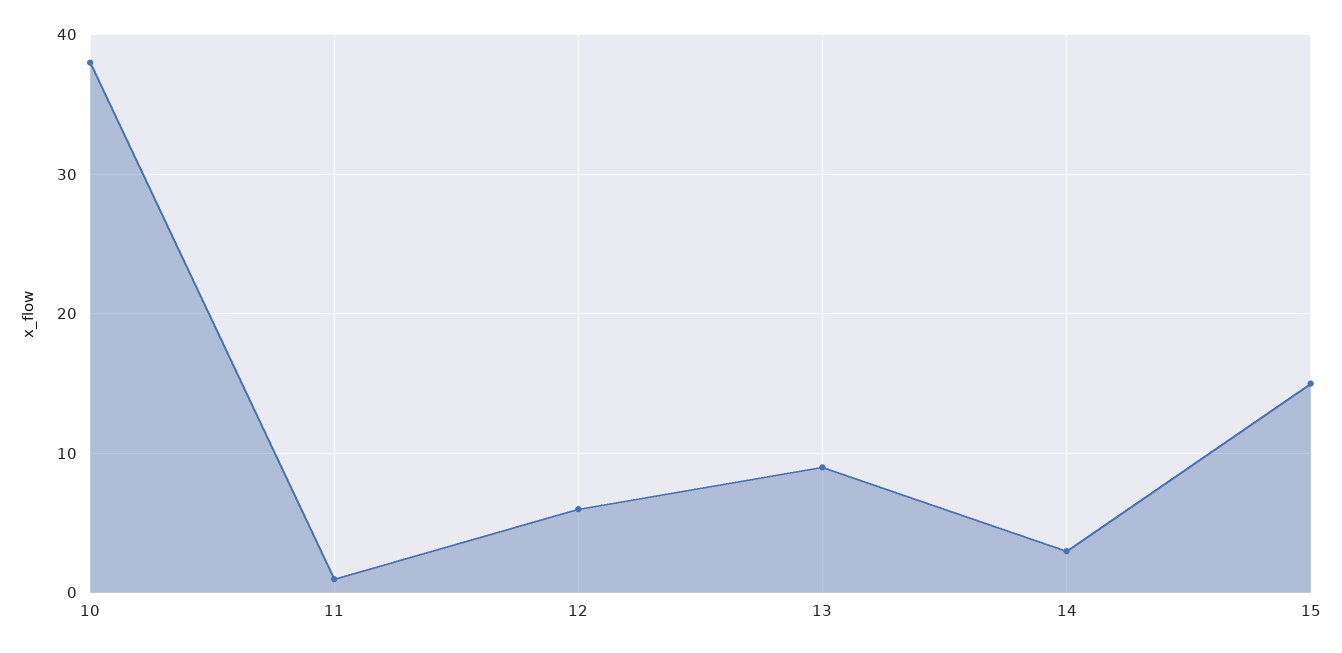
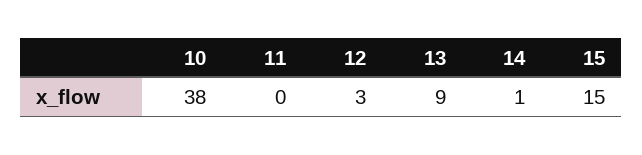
  {
    "10": 38,
-   "11": 1,
+   "11": 0,
-   "12": 6,
+   "12": 3,
    "13": 9,
-   "14": 3,
+   "14": 1,
    "15": 15
  }

